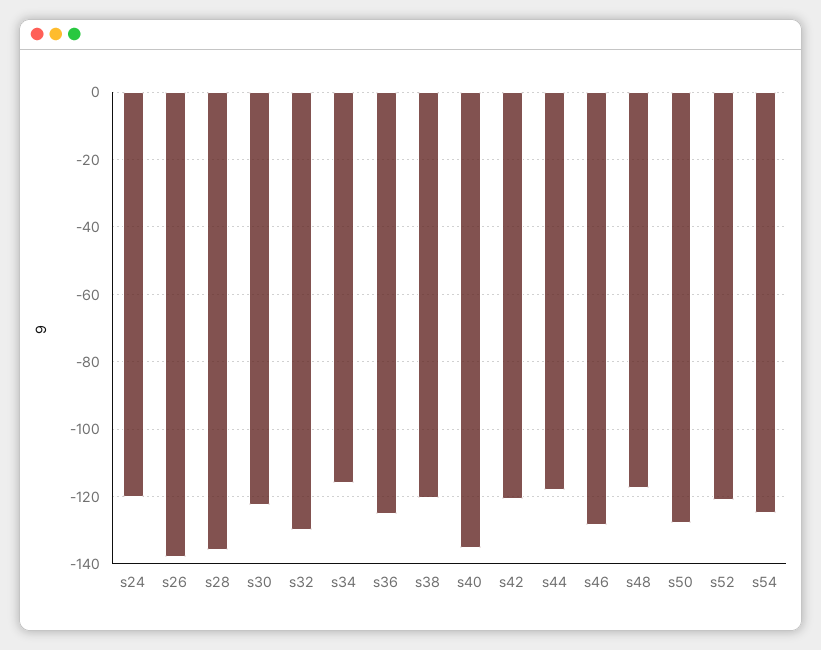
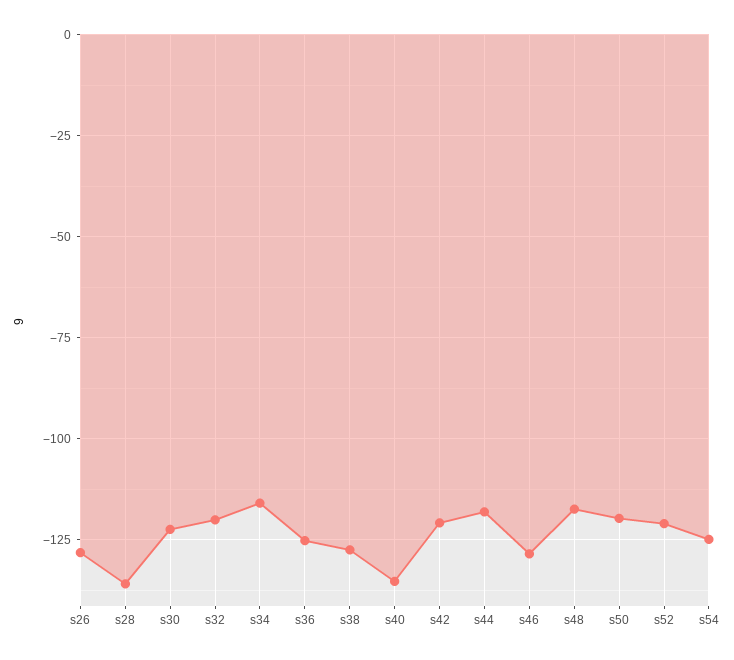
  {
-   "s24": -120,
-   "s26": -138,
+   "s26": -127.5,
    "s28": -136,
    "s30": -122,
-   "s32": -130,
+   "s32": -120,
    "s34": -116,
    "s36": -126,
-   "s38": -120,
+   "s38": -127.5,
    "s40": -136,
    "s42": -120,
    "s44": -118,
    "s46": -128,
    "s48": -118,
-   "s50": -128,
+   "s50": -120,
    "s52": -122,
    "s54": -124
  }

